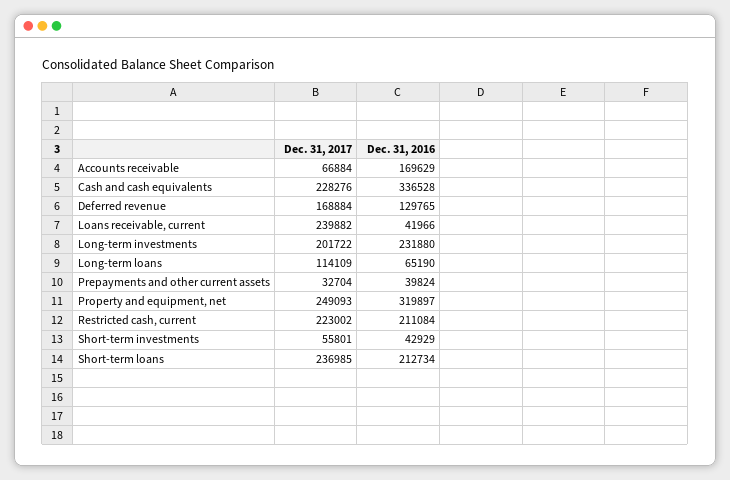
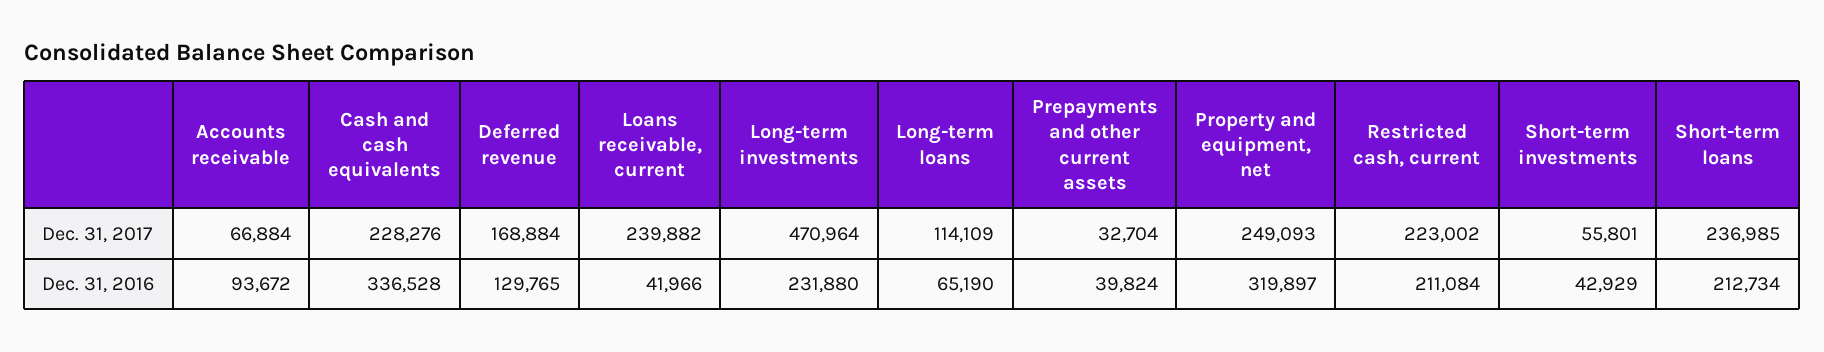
  {
    "Dec. 31, 2017": {
      "Accounts receivable": 66884,
      "Cash and cash equivalents": 228276,
      "Deferred revenue": 168884,
      "Loans receivable, current": 239882,
-     "Long-term investments": 201722,
+     "Long-term investments": 470964,
      "Long-term loans": 114109,
      "Prepayments and other current assets": 32704,
      "Property and equipment, net": 249093,
      "Restricted cash, current": 223002,
      "Short-term investments": 55801,
      "Short-term loans": 236985
    },
    "Dec. 31, 2016": {
-     "Accounts receivable": 169629,
+     "Accounts receivable": 93672,
      "Cash and cash equivalents": 336528,
      "Deferred revenue": 129765,
      "Loans receivable, current": 41966,
      "Long-term investments": 231880,
      "Long-term loans": 65190,
      "Prepayments and other current assets": 39824,
      "Property and equipment, net": 319897,
      "Restricted cash, current": 211084,
      "Short-term investments": 42929,
      "Short-term loans": 212734
    }
  }

